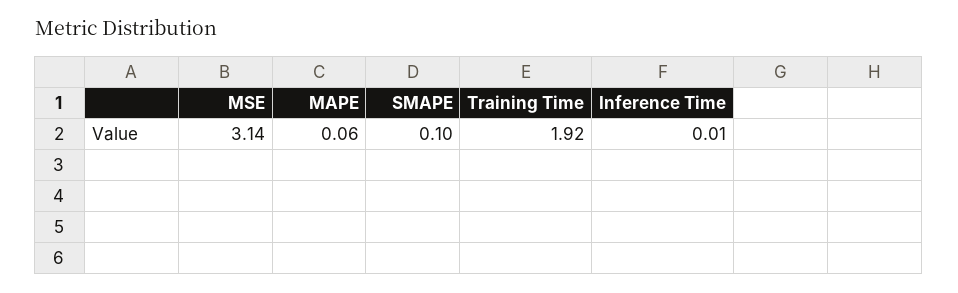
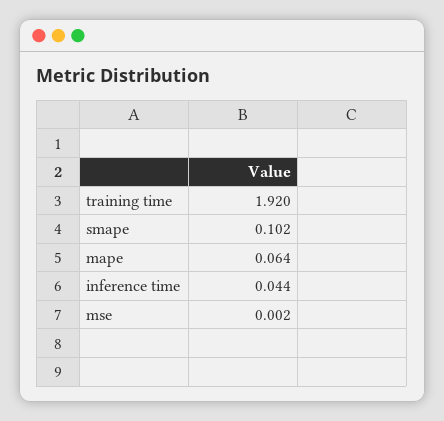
  {
-   "MSE": 3.14,
+   "MSE": 0.002,
    "MAPE": 0.064,
    "SMAPE": 0.102,
    "Training Time": 1.92,
-   "Inference Time": 0.01
+   "Inference Time": 0.044
  }

